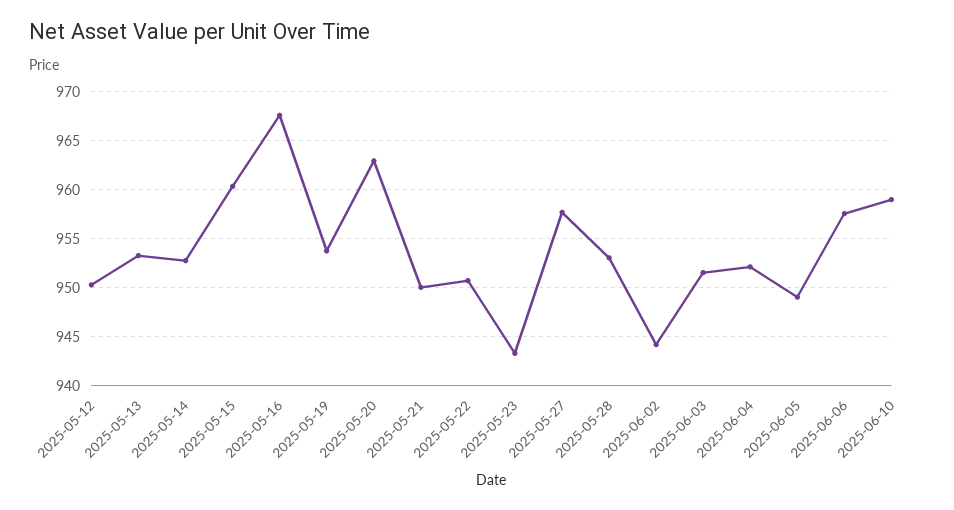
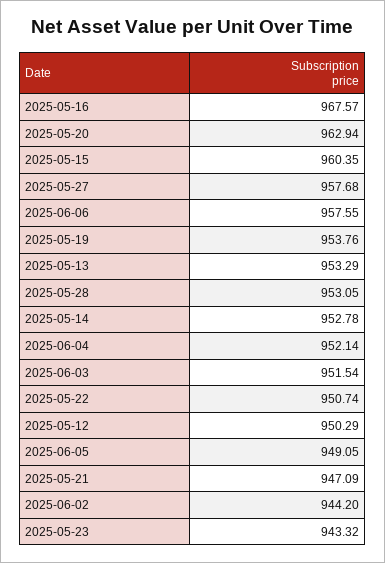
  {
    "2025-05-12": 950.29,
    "2025-05-13": 953.29,
    "2025-05-14": 952.78,
    "2025-05-15": 960.35,
    "2025-05-16": 967.57,
    "2025-05-19": 953.76,
    "2025-05-20": 962.94,
-   "2025-05-21": 950,
+   "2025-05-21": 947.09,
    "2025-05-22": 950.74,
    "2025-05-23": 943.32,
    "2025-05-27": 957.68,
    "2025-05-28": 953.05,
    "2025-06-02": 944.2,
    "2025-06-03": 951.54,
    "2025-06-04": 952.14,
    "2025-06-05": 949.05,
-   "2025-06-06": 957.55,
+   "2025-06-06": 957.55
-   "2025-06-10": 959
  }

